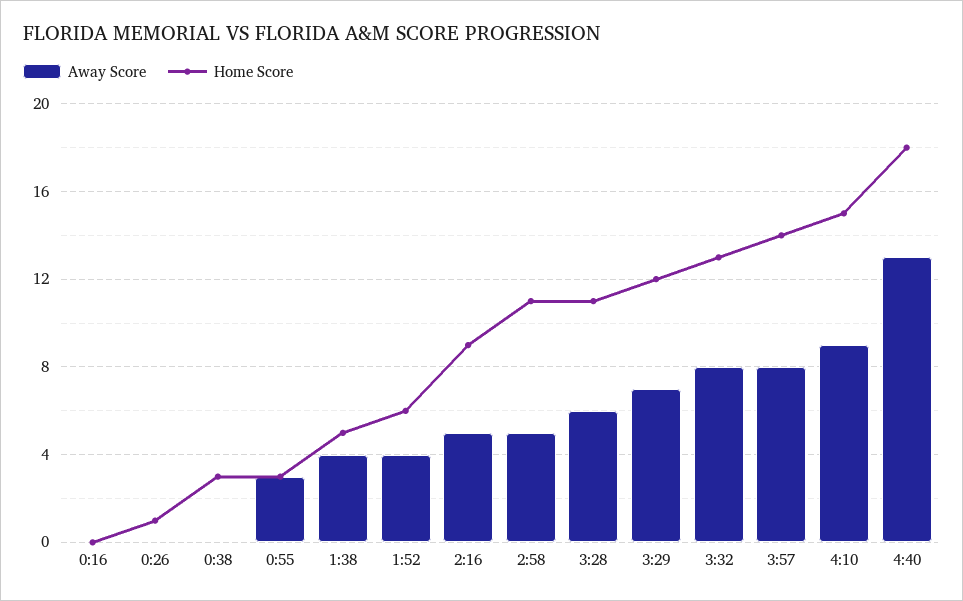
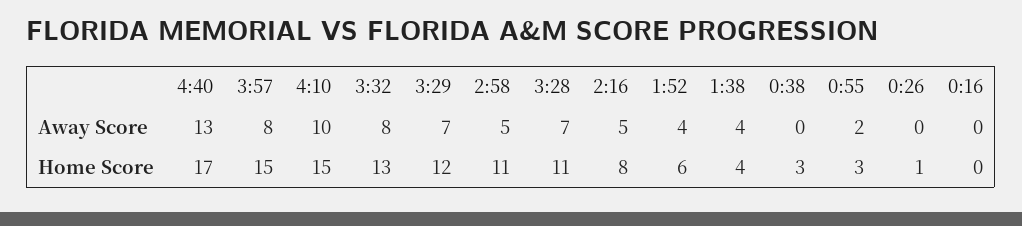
  {
    "Away Score": {
      "0:16": 0,
      "0:26": 0,
      "0:38": 0,
-     "0:55": 3,
+     "0:55": 2,
      "1:38": 4,
      "1:52": 4,
      "2:16": 5,
      "2:58": 5,
-     "3:28": 6,
+     "3:28": 7,
      "3:29": 7,
      "3:32": 8,
      "3:57": 8,
-     "4:10": 9,
+     "4:10": 10,
      "4:40": 13
    },
    "Home Score": {
      "0:16": 0,
      "0:26": 1,
      "0:38": 3,
      "0:55": 3,
-     "1:38": 5,
+     "1:38": 4,
      "1:52": 6,
-     "2:16": 9,
+     "2:16": 8,
      "2:58": 11,
      "3:28": 11,
      "3:29": 12,
      "3:32": 13,
-     "3:57": 14,
+     "3:57": 15,
      "4:10": 15,
-     "4:40": 18
+     "4:40": 17
    }
  }

